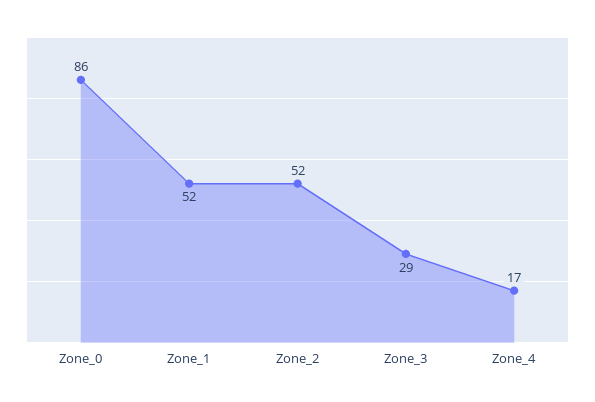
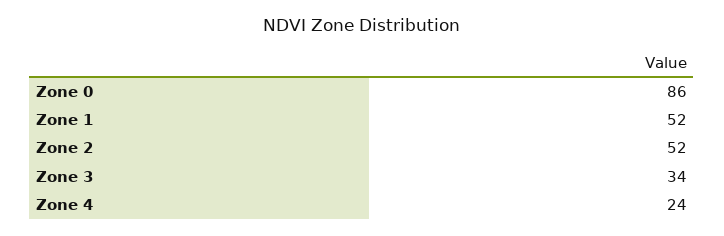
  {
    "Zone_0": 86,
    "Zone_1": 52,
    "Zone_2": 52,
-   "Zone_3": 29,
+   "Zone_3": 34,
-   "Zone_4": 17
+   "Zone_4": 24
  }

